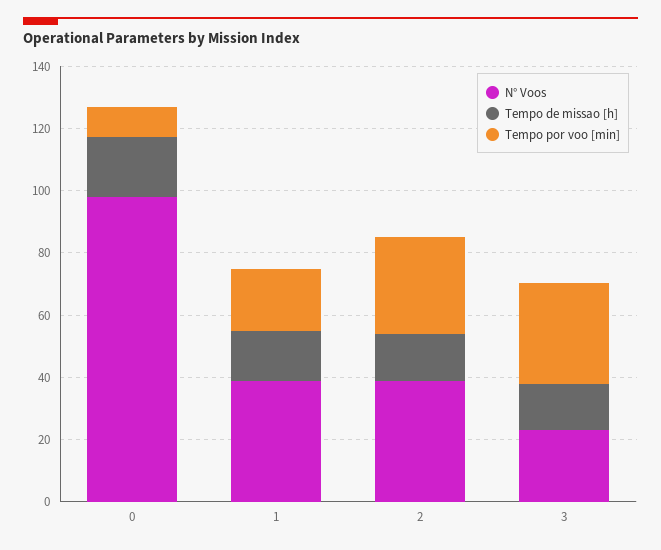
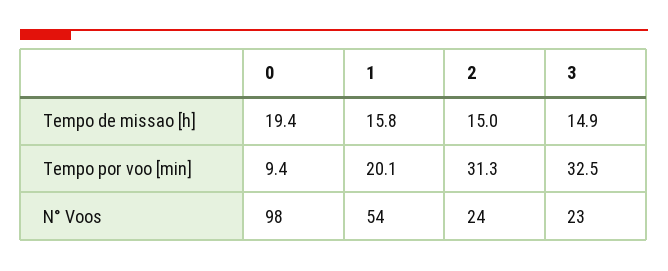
  {
    "N° Voos": {
      "0": 98,
-     "1": 40,
+     "1": 54,
-     "2": 40,
+     "2": 24,
      "3": 23
    },
    "Tempo de missao [h]": {
      "0": 19.4,
      "1": 15.8,
      "2": 15,
      "3": 14.9
    },
    "Tempo por voo [min]": {
      "0": 9.4,
      "1": 20.1,
      "2": 31.3,
      "3": 32.5
    }
  }

